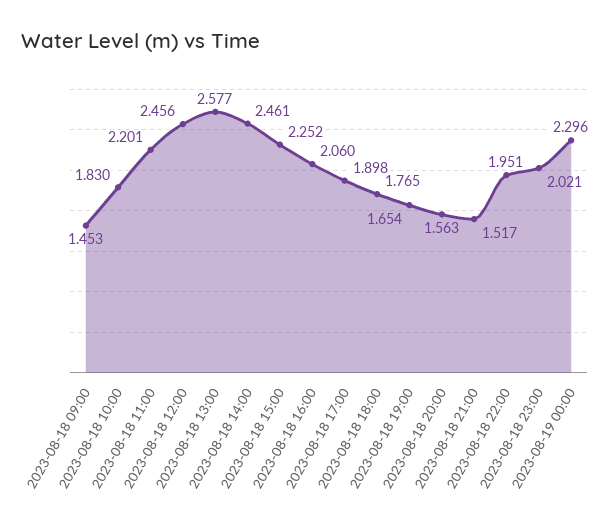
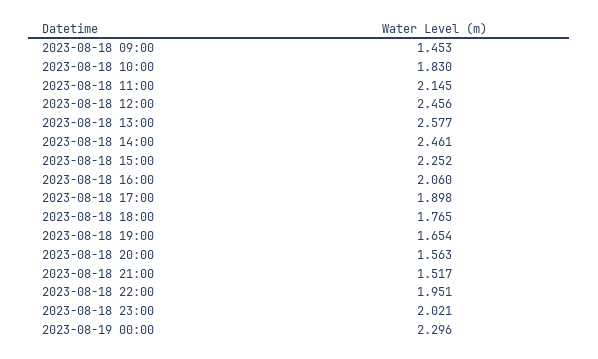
  {
    "2023-08-18 09:00": 1.453,
    "2023-08-18 10:00": 1.83,
-   "2023-08-18 11:00": 2.201,
+   "2023-08-18 11:00": 2.145,
    "2023-08-18 12:00": 2.456,
    "2023-08-18 13:00": 2.577,
    "2023-08-18 14:00": 2.461,
    "2023-08-18 15:00": 2.252,
    "2023-08-18 16:00": 2.06,
    "2023-08-18 17:00": 1.898,
    "2023-08-18 18:00": 1.765,
    "2023-08-18 19:00": 1.654,
    "2023-08-18 20:00": 1.563,
    "2023-08-18 21:00": 1.517,
    "2023-08-18 22:00": 1.951,
    "2023-08-18 23:00": 2.021,
    "2023-08-19 00:00": 2.296
  }

